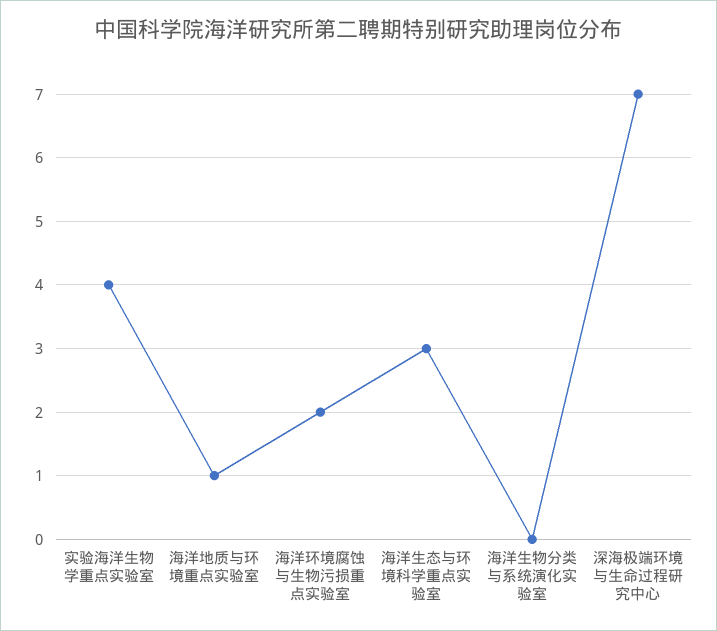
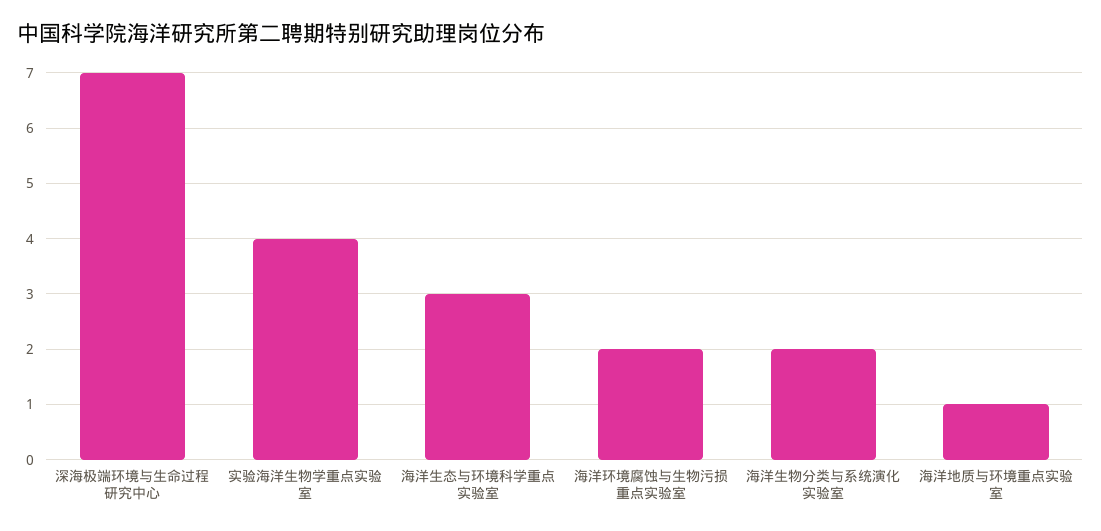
  {
    "实验海洋生物学重点实验室": 4,
    "海洋地质与环境重点实验室": 1,
    "海洋环境腐蚀与生物污损重点实验室": 2,
    "海洋生态与环境科学重点实验室": 3,
-   "海洋生物分类与系统演化实验室": 0,
+   "海洋生物分类与系统演化实验室": 2,
    "深海极端环境与生命过程研究中心": 7
  }

